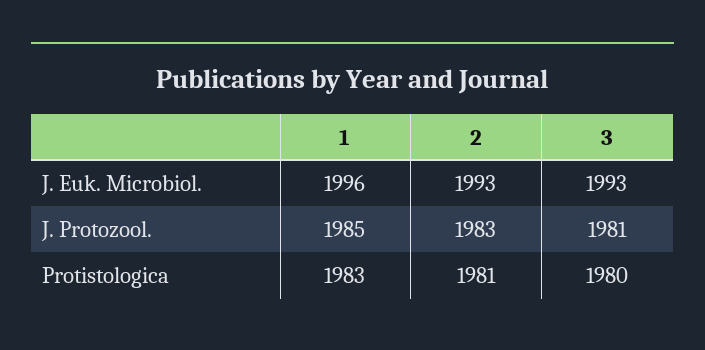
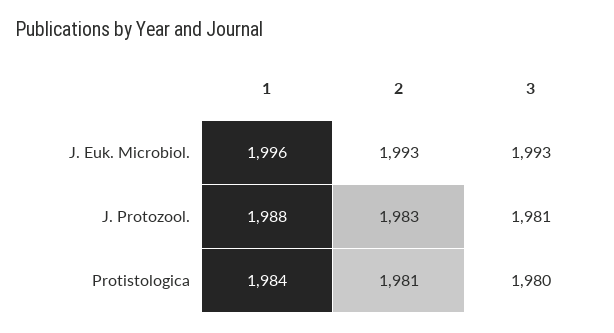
  {
    "1": {
      "J. Euk. Microbiol.": 1996,
-     "J. Protozool.": 1985,
+     "J. Protozool.": 1988,
-     "Protistologica": 1983
+     "Protistologica": 1984
    },
    "2": {
      "J. Euk. Microbiol.": 1993,
      "J. Protozool.": 1983,
      "Protistologica": 1981
    },
    "3": {
      "J. Euk. Microbiol.": 1993,
      "J. Protozool.": 1981,
      "Protistologica": 1980
    }
  }

